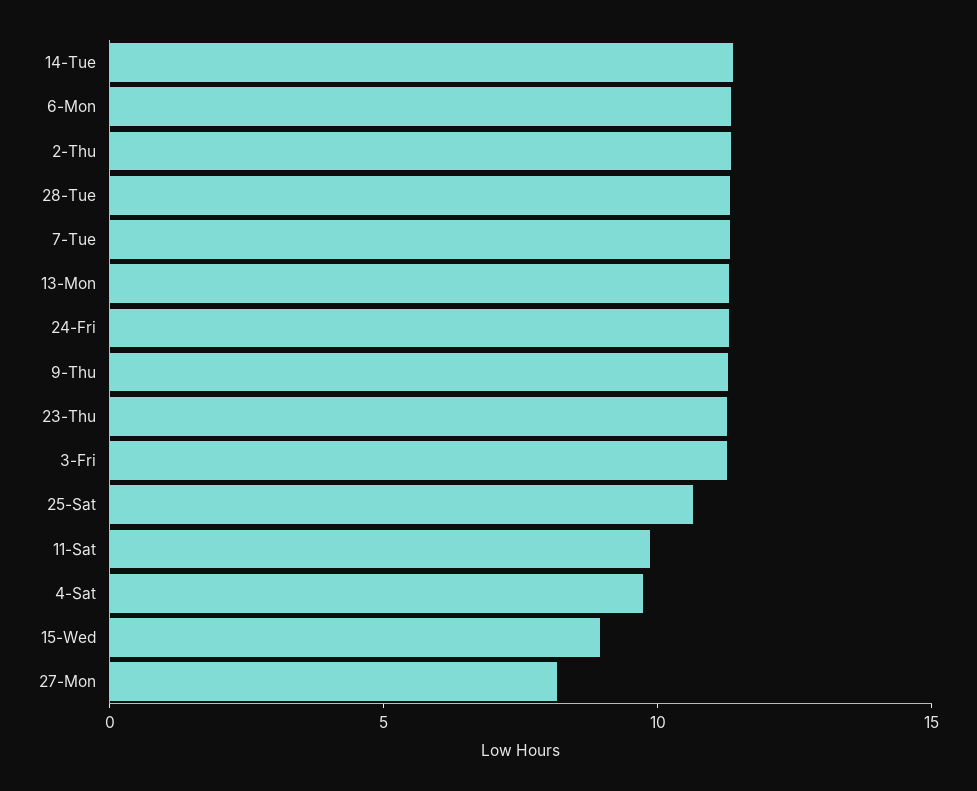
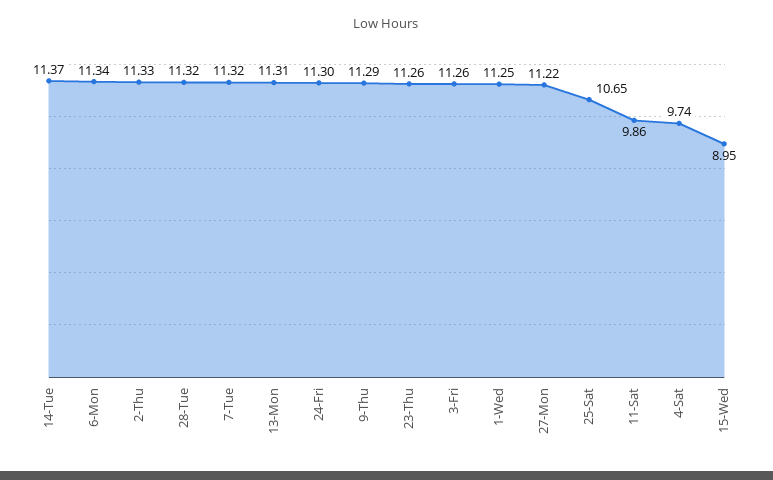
  {
    "14-Tue": 11.37,
    "6-Mon": 11.34,
    "2-Thu": 11.33,
    "28-Tue": 11.32,
    "7-Tue": 11.32,
    "13-Mon": 11.31,
    "24-Fri": 11.3,
    "9-Thu": 11.29,
    "23-Thu": 11.26,
    "3-Fri": 11.26,
    "25-Sat": 10.65,
    "11-Sat": 9.86,
    "4-Sat": 9.74,
    "15-Wed": 8.95,
-   "27-Mon": 8
+   "27-Mon": 11.22,
+   "1-Wed": 11.25
  }

